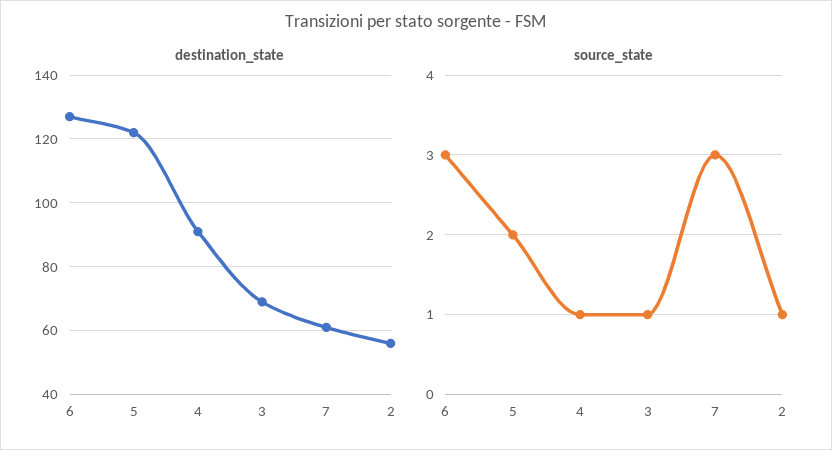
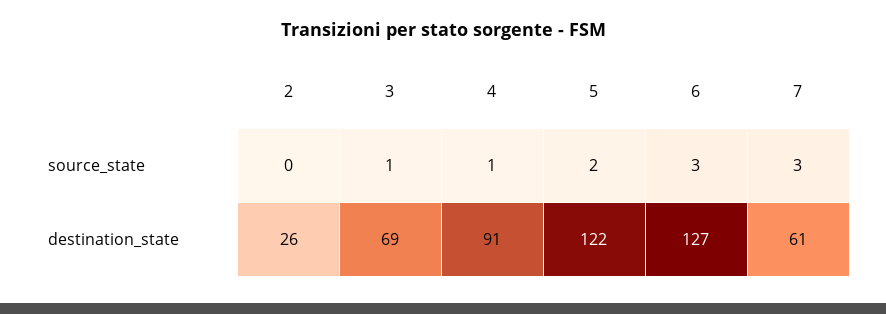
  {
    "destination_state": {
      "6": 127,
      "5": 122,
      "4": 91,
      "3": 69,
      "7": 61,
-     "2": 55
+     "2": 26
    },
    "source_state": {
      "6": 3,
      "5": 2,
      "4": 1,
      "3": 1,
      "7": 3,
-     "2": 1
+     "2": 0
    }
  }

